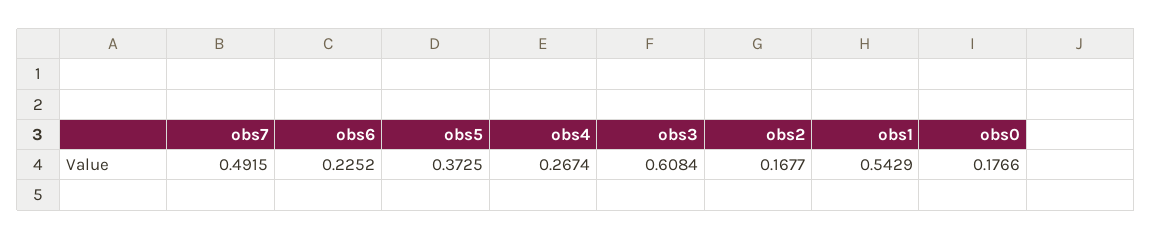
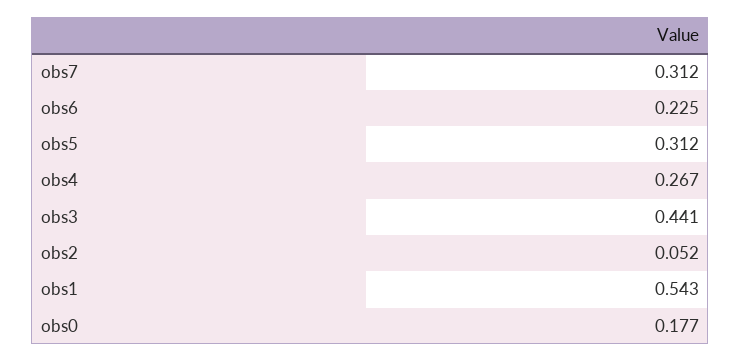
  {
-   "obs7": 0.4915,
+   "obs7": 0.312,
    "obs6": 0.2252,
-   "obs5": 0.3725,
+   "obs5": 0.312,
    "obs4": 0.2674,
-   "obs3": 0.6084,
+   "obs3": 0.441,
-   "obs2": 0.1677,
+   "obs2": 0.052,
    "obs1": 0.5429,
    "obs0": 0.1766
  }

